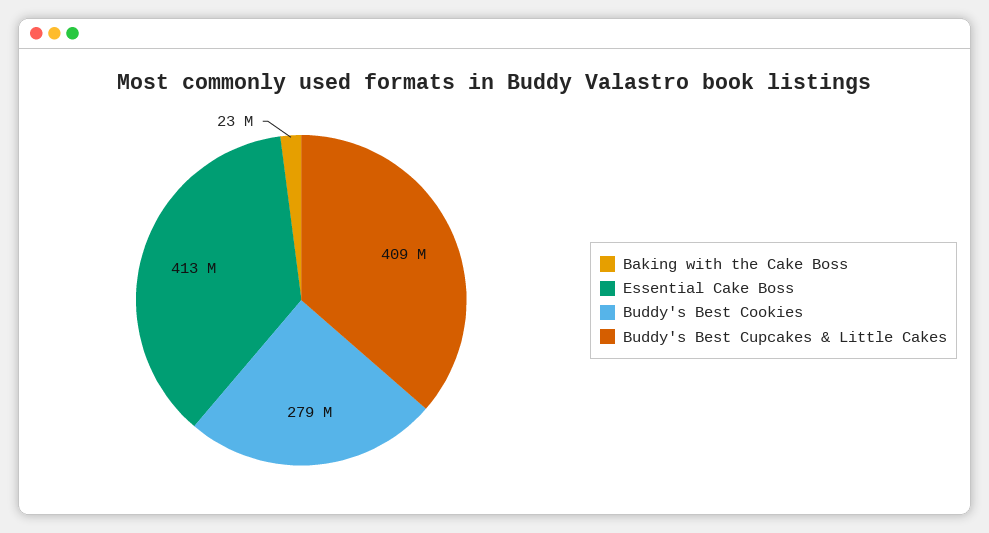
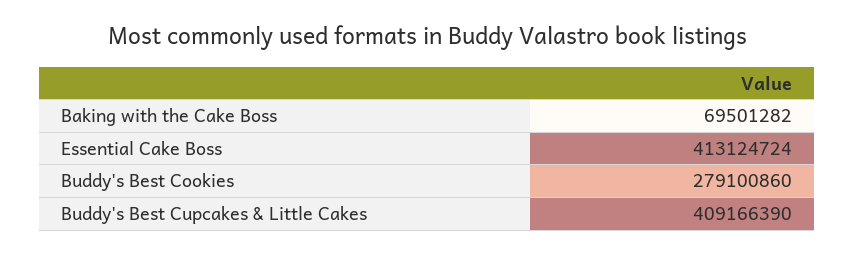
  {
-   "Baking with the Cake Boss": 23000000,
+   "Baking with the Cake Boss": 69501282,
    "Essential Cake Boss": 413124724,
    "Buddy's Best Cookies": 279100860,
    "Buddy's Best Cupcakes & Little Cakes": 409166390
  }

